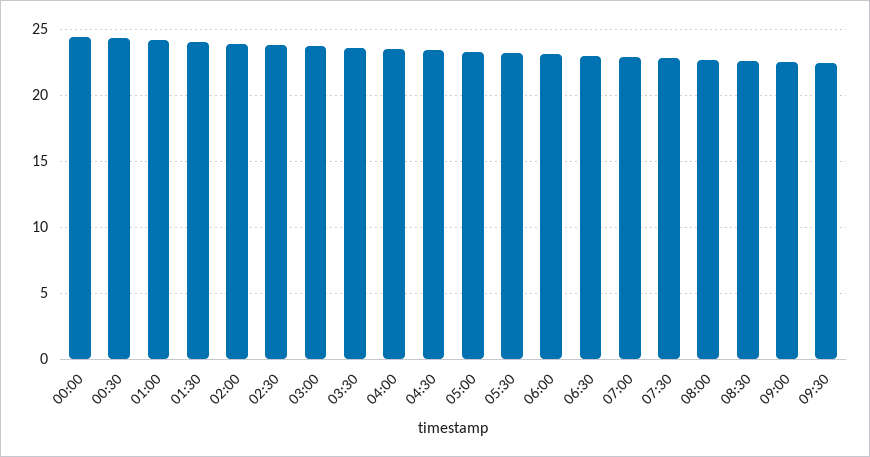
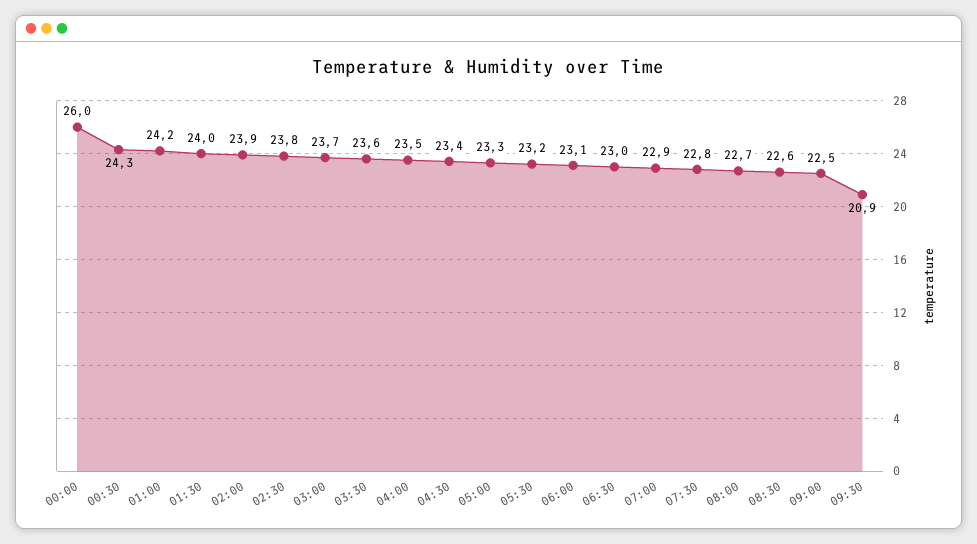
  {
-   "00:00": 24.5,
+   "00:00": 26,
    "00:30": 24.3,
    "01:00": 24.2,
    "01:30": 24,
    "02:00": 23.9,
    "02:30": 23.8,
    "03:00": 23.7,
    "03:30": 23.6,
    "04:00": 23.5,
    "04:30": 23.4,
    "05:00": 23.3,
    "05:30": 23.2,
    "06:00": 23.1,
    "06:30": 23,
    "07:00": 22.9,
    "07:30": 22.8,
    "08:00": 22.7,
    "08:30": 22.6,
    "09:00": 22.5,
-   "09:30": 22.5
+   "09:30": 20.9
  }

